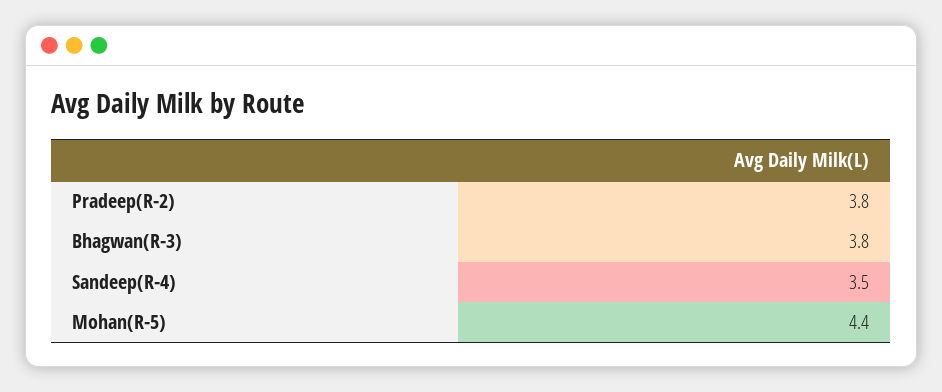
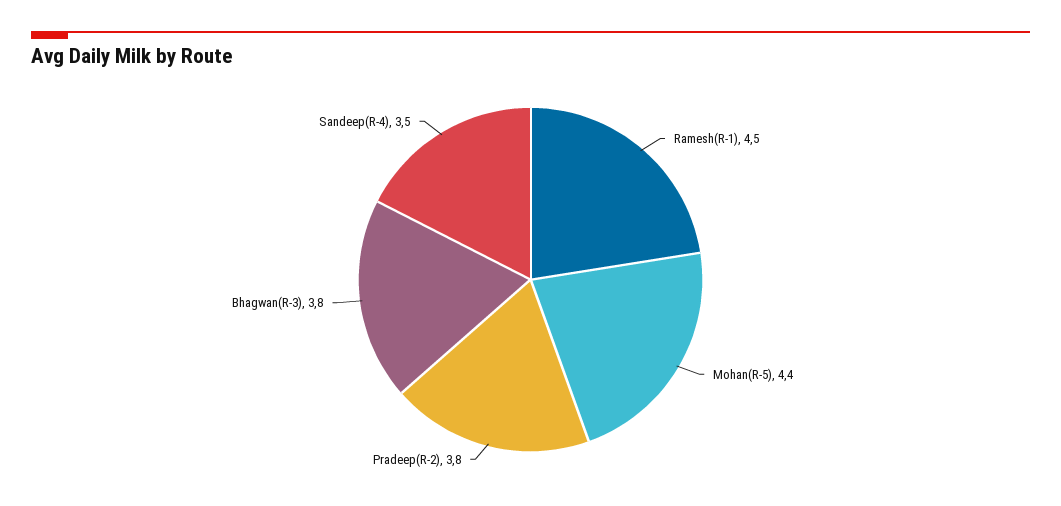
  {
    "Pradeep(R-2)": 3.8,
    "Bhagwan(R-3)": 3.8,
    "Sandeep(R-4)": 3.5,
-   "Mohan(R-5)": 4.4
+   "Mohan(R-5)": 4.4,
+   "Ramesh(R-1)": 4.5
  }

